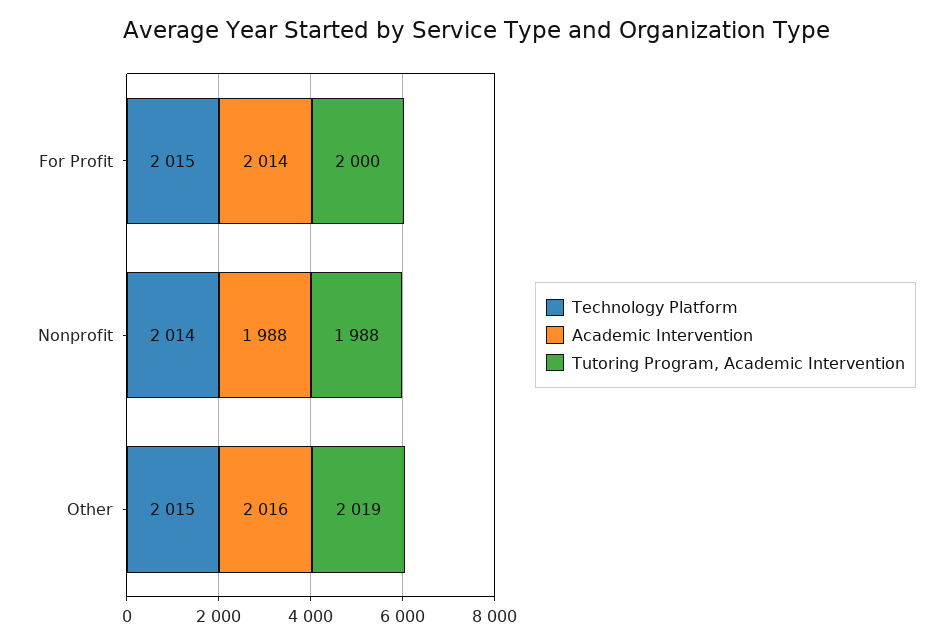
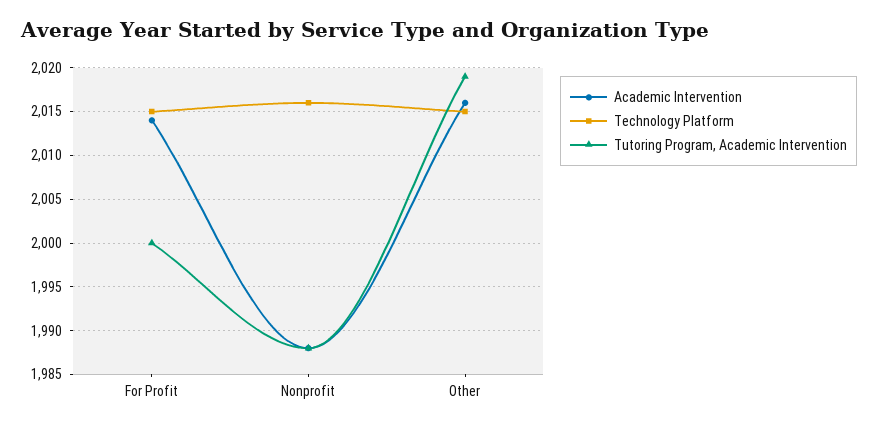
  {
    "Technology Platform": {
      "For Profit": 2015,
-     "Nonprofit": 2014,
+     "Nonprofit": 2016,
      "Other": 2015
    },
    "Academic Intervention": {
      "For Profit": 2014,
      "Nonprofit": 1988,
      "Other": 2016
    },
    "Tutoring Program, Academic Intervention": {
      "For Profit": 2000,
      "Nonprofit": 1988,
      "Other": 2019
    }
  }

